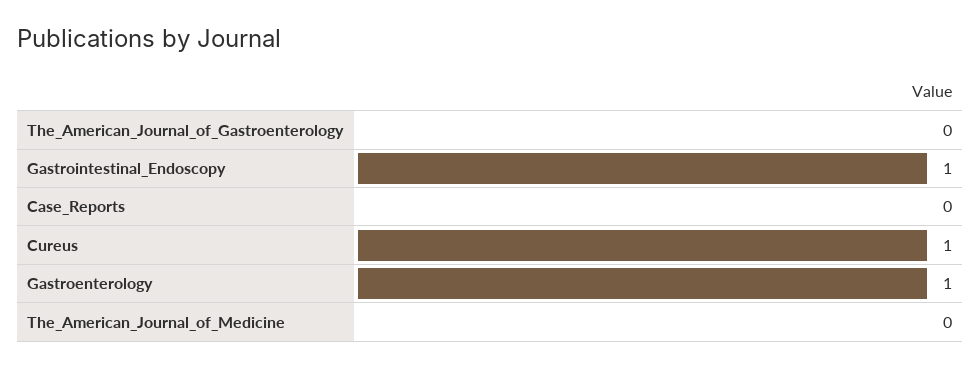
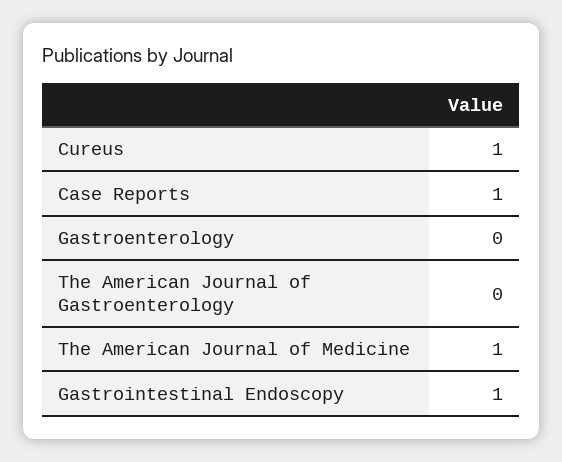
  {
    "The_American_Journal_of_Gastroenterology": 0,
    "Gastrointestinal_Endoscopy": 1,
-   "Case_Reports": 0,
+   "Case_Reports": 1,
    "Cureus": 1,
-   "Gastroenterology": 1,
+   "Gastroenterology": 0,
-   "The_American_Journal_of_Medicine": 0
+   "The_American_Journal_of_Medicine": 1
  }

